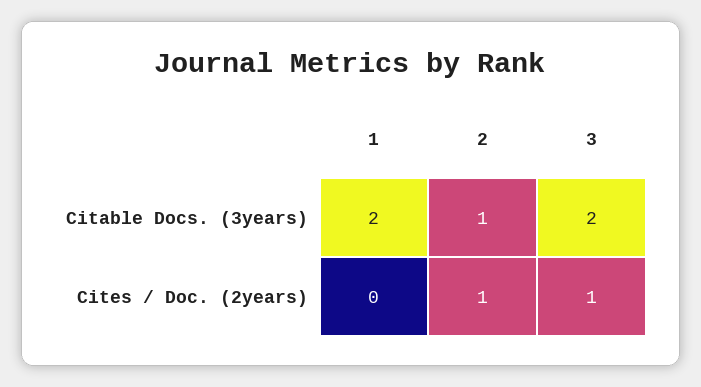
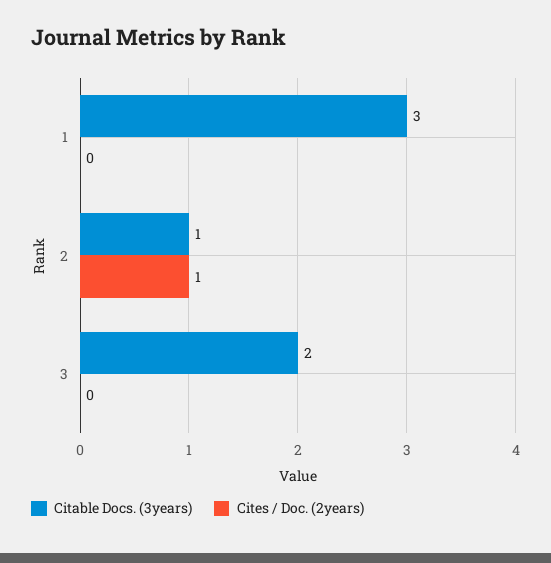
  {
    "Citable Docs. (3years)": {
-     "1": 2,
+     "1": 3,
      "2": 1,
      "3": 2
    },
    "Cites / Doc. (2years)": {
      "1": 0,
      "2": 1,
-     "3": 1
+     "3": 0
    }
  }

